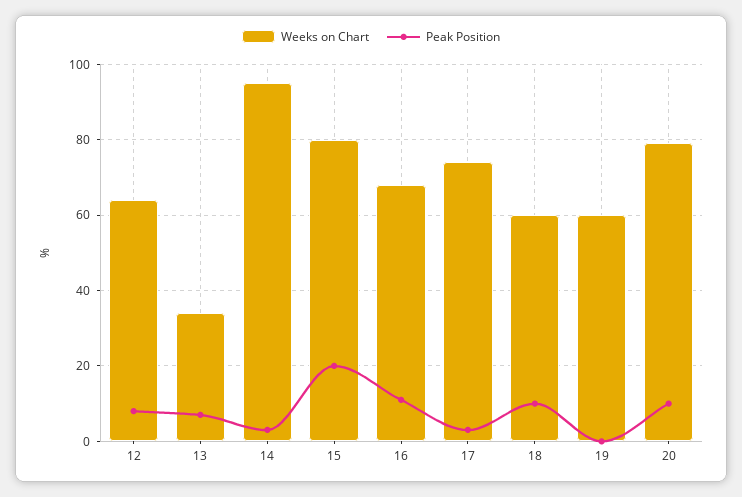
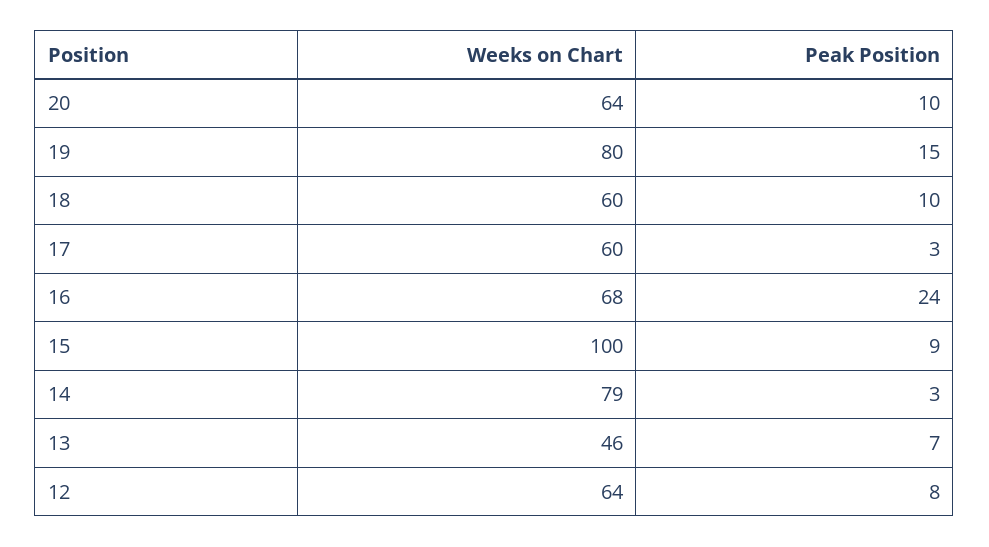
  {
    "Weeks on Chart": {
      "12": 64,
-     "13": 35,
+     "13": 46,
-     "14": 95,
+     "14": 79,
-     "15": 80,
+     "15": 100,
      "16": 68,
-     "17": 75,
+     "17": 60,
      "18": 60,
-     "19": 60,
+     "19": 80,
-     "20": 80
+     "20": 64
    },
    "Peak Position": {
      "12": 8,
      "13": 7,
      "14": 3,
-     "15": 20,
+     "15": 9,
-     "16": 10,
+     "16": 24,
      "17": 3,
      "18": 10,
-     "19": 0,
+     "19": 15,
      "20": 10
    }
  }

